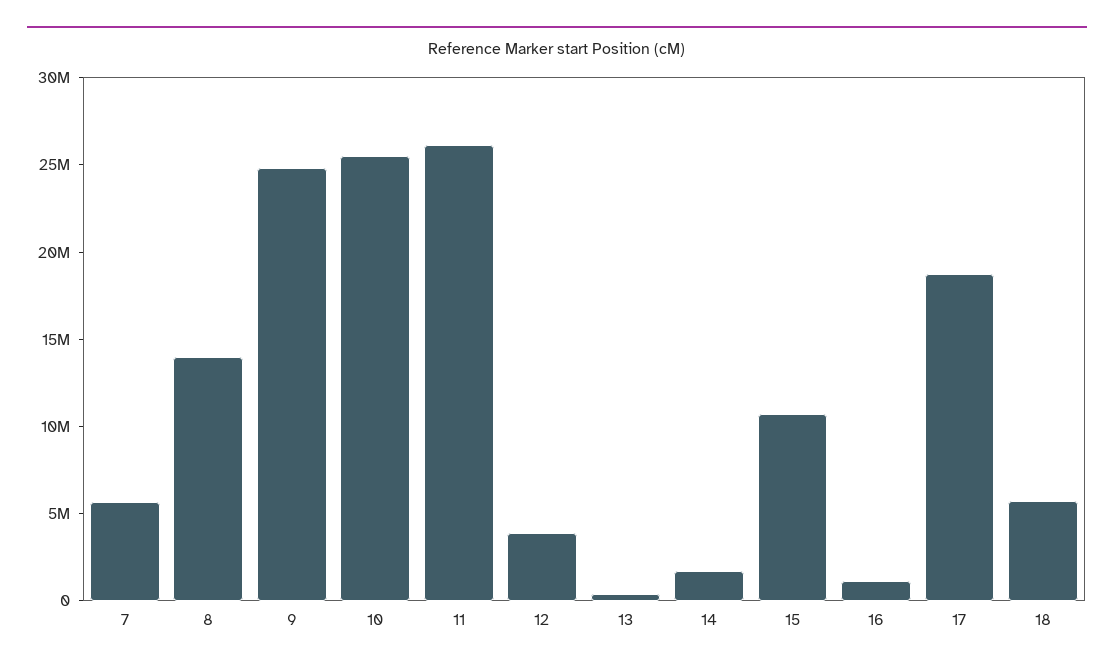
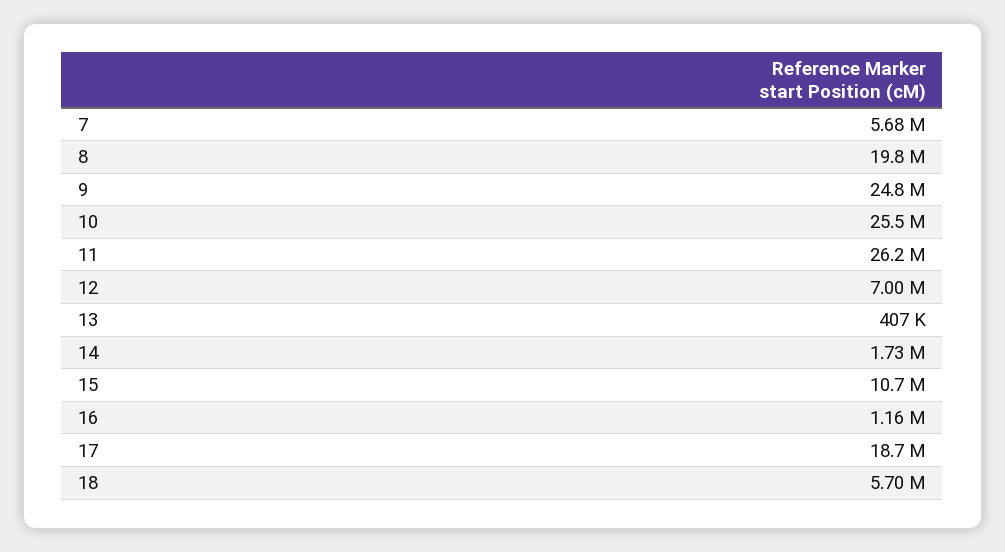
  {
    "7": 5680000,
-   "8": 14000000,
+   "8": 19800000,
    "9": 24800000,
    "10": 25500000,
    "11": 26200000,
-   "12": 4000000,
+   "12": 7000000,
    "13": 407000,
    "14": 1730000,
    "15": 10700000,
    "16": 1160000,
    "17": 18700000,
    "18": 5700000
  }

